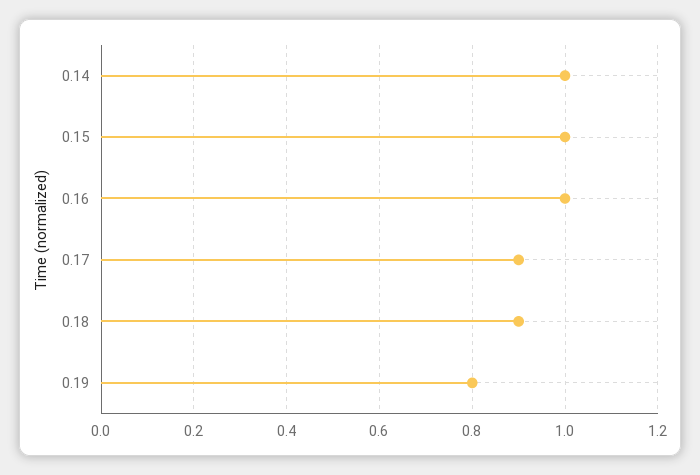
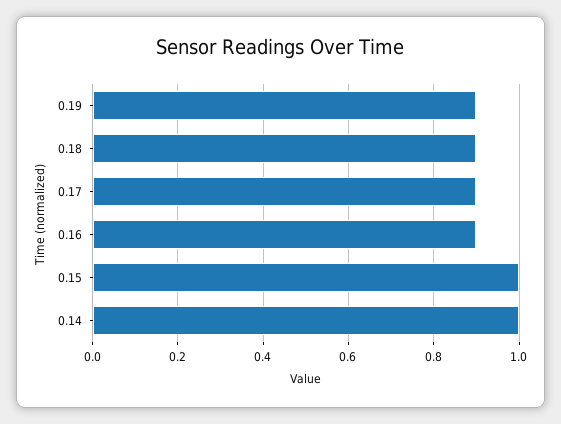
  {
    "0.14": 1,
    "0.15": 1,
-   "0.16": 1,
+   "0.16": 0.9,
    "0.17": 0.9,
    "0.18": 0.9,
-   "0.19": 0.8
+   "0.19": 0.9
  }

